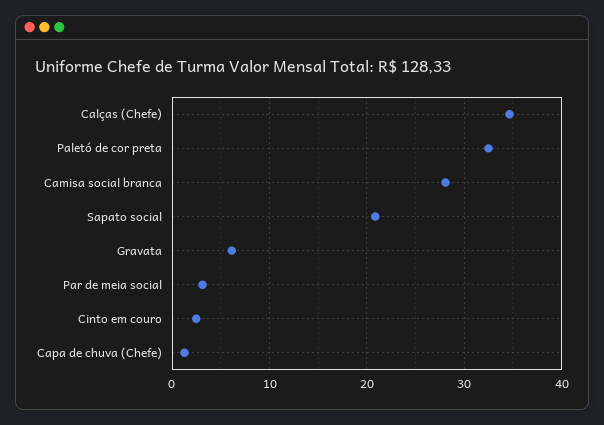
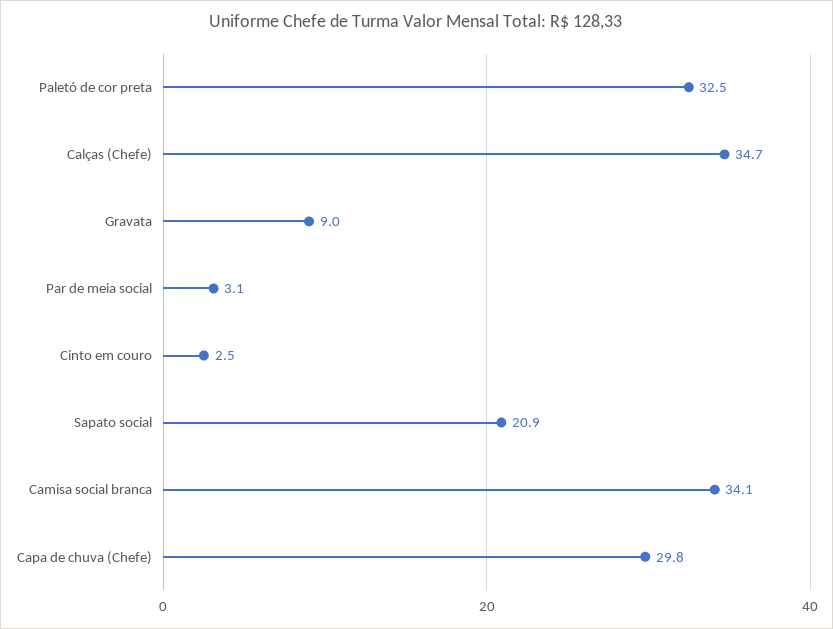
  {
    "Calças (Chefe)": 34.7,
    "Paletó de cor preta": 32.5,
-   "Camisa social branca": 28,
+   "Camisa social branca": 34.1,
    "Sapato social": 20.9,
-   "Gravata": 6,
+   "Gravata": 9,
    "Par de meia social": 3.1,
    "Cinto em couro": 2.5,
-   "Capa de chuva (Chefe)": 1
+   "Capa de chuva (Chefe)": 29.8
  }

